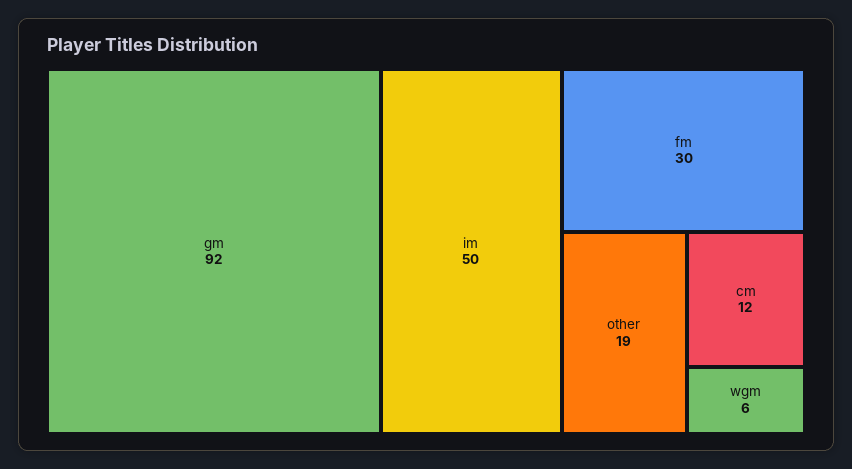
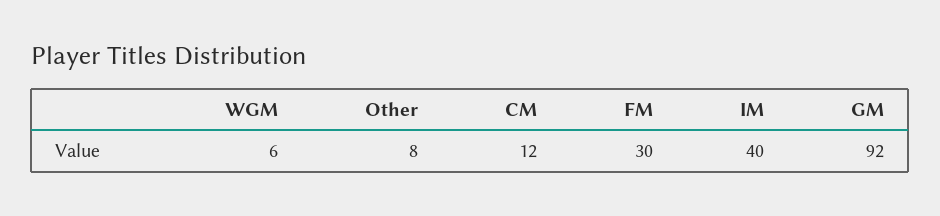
  {
    "gm": 92,
-   "im": 50,
+   "im": 40,
    "fm": 30,
-   "other": 19,
+   "other": 8,
    "cm": 12,
    "wgm": 6
  }

